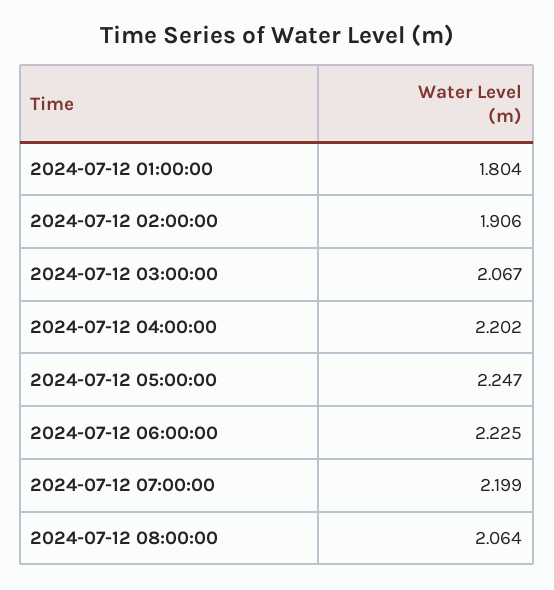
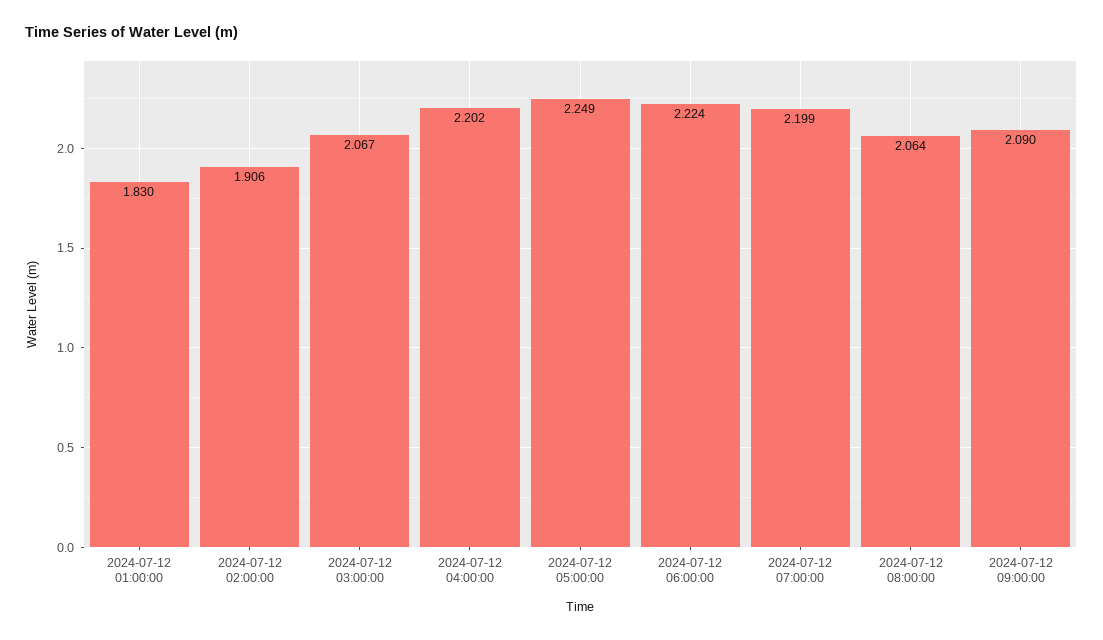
  {
-   "2024-07-12 01:00:00": 1.804,
+   "2024-07-12 01:00:00": 1.83,
    "2024-07-12 02:00:00": 1.906,
    "2024-07-12 03:00:00": 2.067,
    "2024-07-12 04:00:00": 2.202,
-   "2024-07-12 05:00:00": 2.247,
+   "2024-07-12 05:00:00": 2.249,
-   "2024-07-12 06:00:00": 2.225,
+   "2024-07-12 06:00:00": 2.224,
    "2024-07-12 07:00:00": 2.199,
-   "2024-07-12 08:00:00": 2.064
+   "2024-07-12 08:00:00": 2.064,
+   "2024-07-12 09:00:00": 2.09
  }

